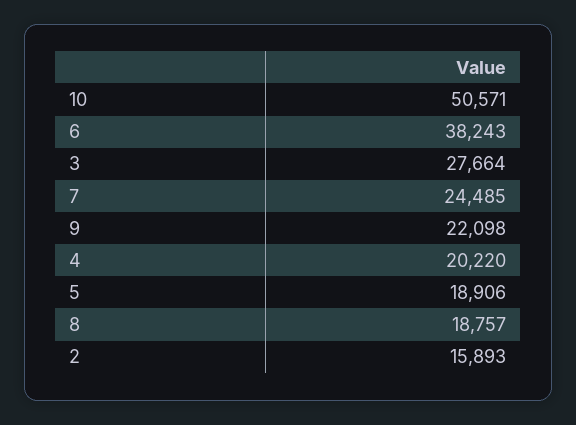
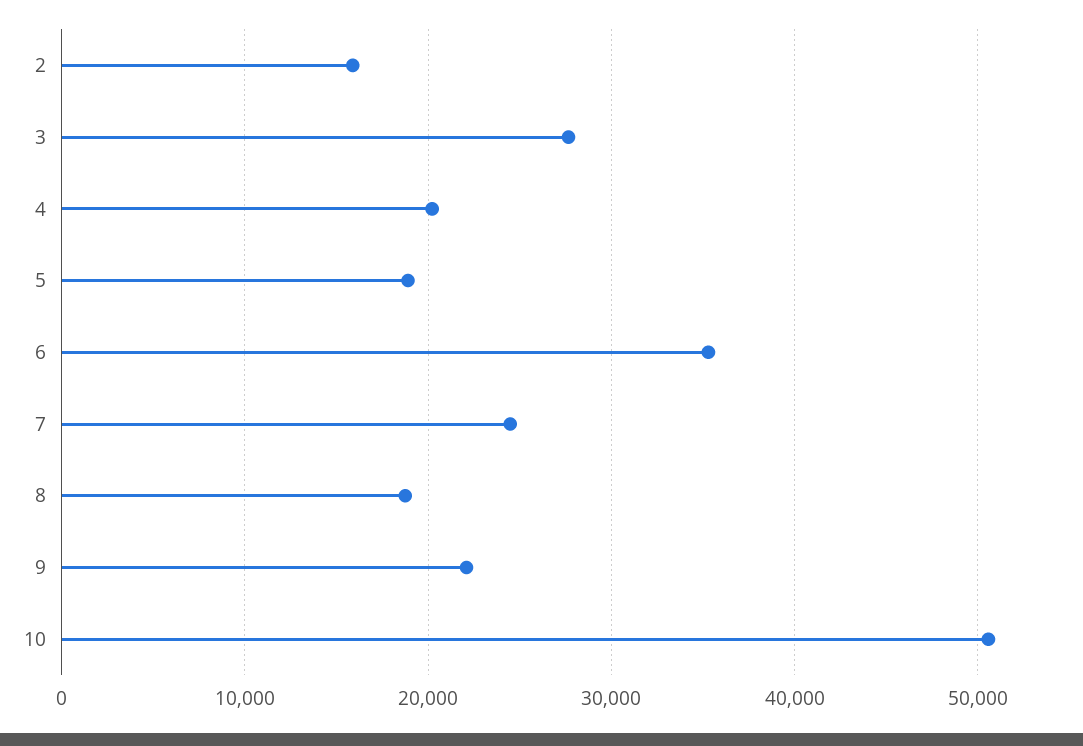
  {
    "10": 50571,
-   "6": 38243,
+   "6": 35000,
    "3": 27664,
    "7": 24485,
    "9": 22098,
    "4": 20220,
    "5": 18906,
    "8": 18757,
    "2": 15893
  }

